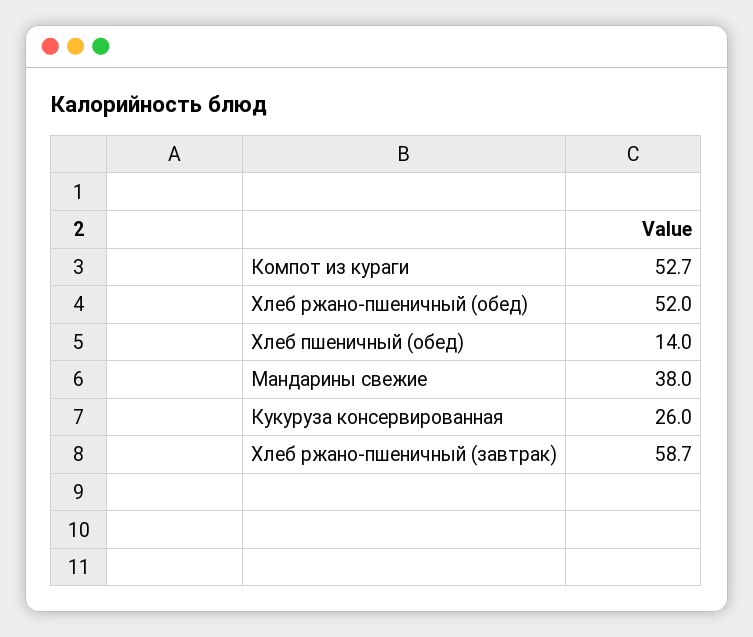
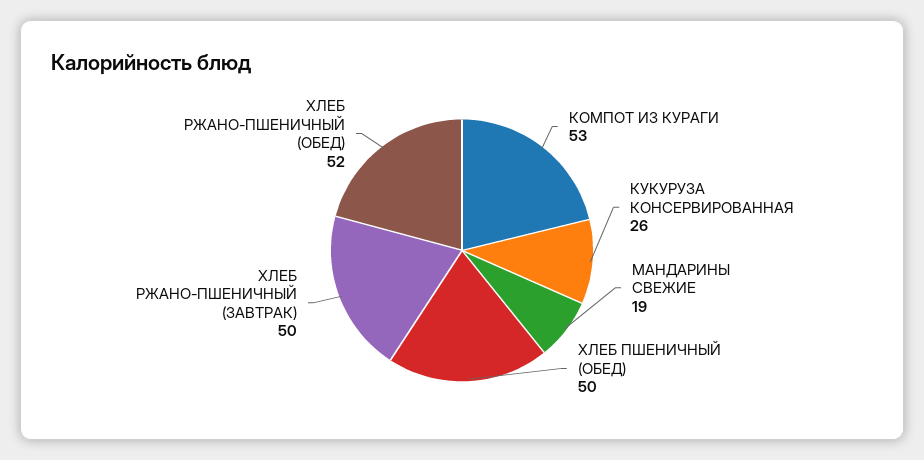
  {
    "Компот из кураги": 52.7,
    "Хлеб ржано-пшеничный (обед)": 52,
-   "Хлеб пшеничный (обед)": 14,
+   "Хлеб пшеничный (обед)": 50,
-   "Мандарины свежие": 38,
+   "Мандарины свежие": 19,
    "Кукуруза консервированная": 26,
-   "Хлеб ржано-пшеничный (завтрак)": 58.7
+   "Хлеб ржано-пшеничный (завтрак)": 50
  }

